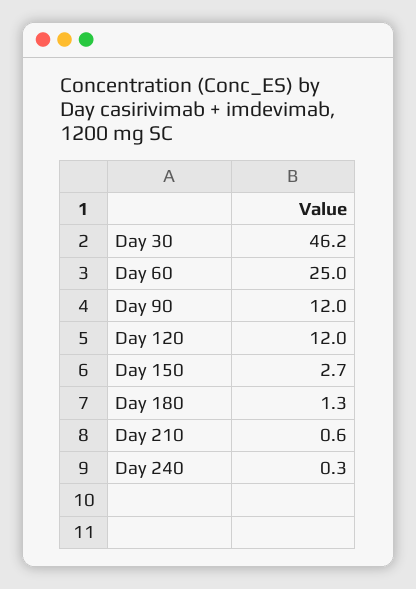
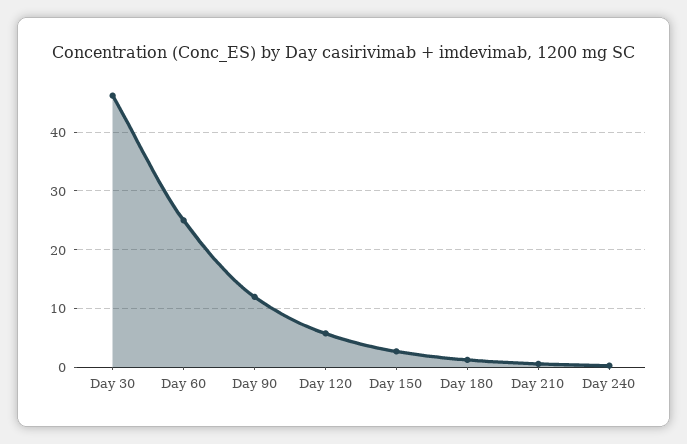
  {
    "Day 30": 46.2,
    "Day 60": 25,
    "Day 90": 12,
-   "Day 120": 12,
+   "Day 120": 6,
    "Day 150": 2.7,
    "Day 180": 1.3,
    "Day 210": 0.6,
    "Day 240": 0.3
  }

